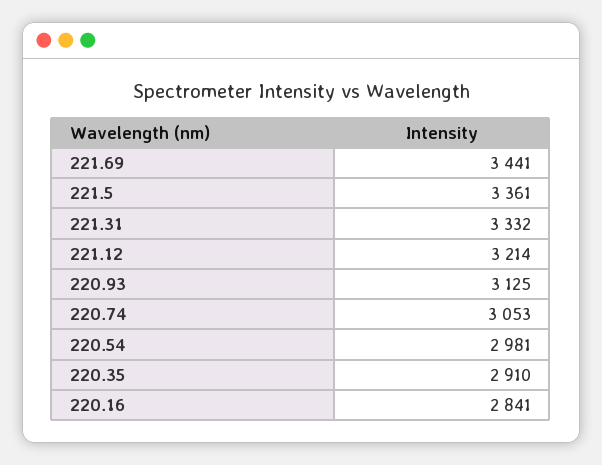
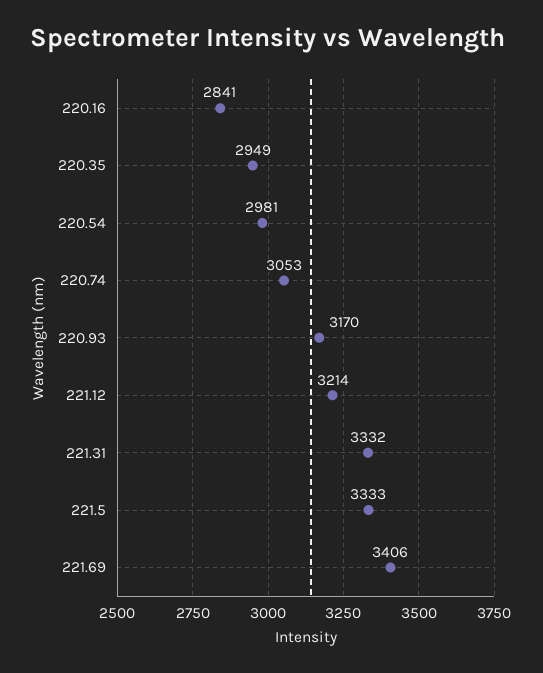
  {
-   "221.69": 3441,
+   "221.69": 3406,
-   "221.5": 3361,
+   "221.5": 3333,
    "221.31": 3332,
    "221.12": 3214,
-   "220.93": 3125,
+   "220.93": 3170,
    "220.74": 3053,
    "220.54": 2981,
-   "220.35": 2910,
+   "220.35": 2949,
    "220.16": 2841
  }

